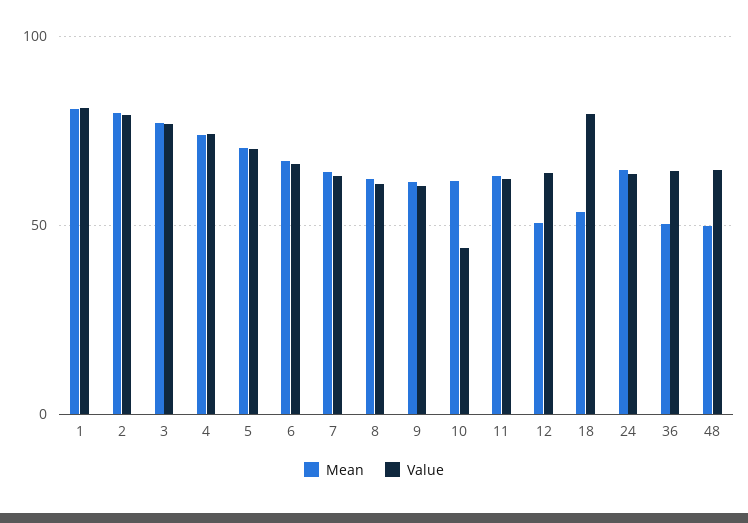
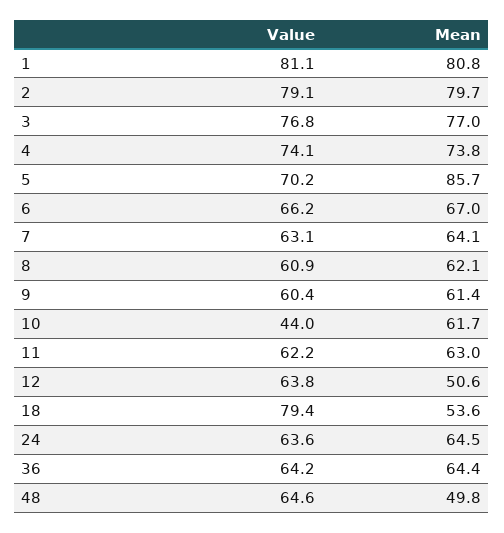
  {
    "Mean": {
      "1": 80.8,
      "2": 79.7,
      "3": 77,
      "4": 73.8,
-     "5": 70,
+     "5": 85.7,
      "6": 67,
      "7": 64.1,
      "8": 62.1,
      "9": 61.4,
      "10": 61.7,
      "11": 63,
      "12": 50.6,
      "18": 53.6,
      "24": 64.5,
-     "36": 50,
+     "36": 64.4,
      "48": 49.8
    },
    "Value": {
      "1": 81.1,
      "2": 79.1,
      "3": 76.8,
      "4": 74.1,
      "5": 70.2,
      "6": 66.2,
      "7": 63.1,
      "8": 60.9,
      "9": 60.4,
      "10": 44,
      "11": 62.2,
      "12": 63.8,
      "18": 79.4,
      "24": 63.6,
      "36": 64.2,
      "48": 64.6
    }
  }

